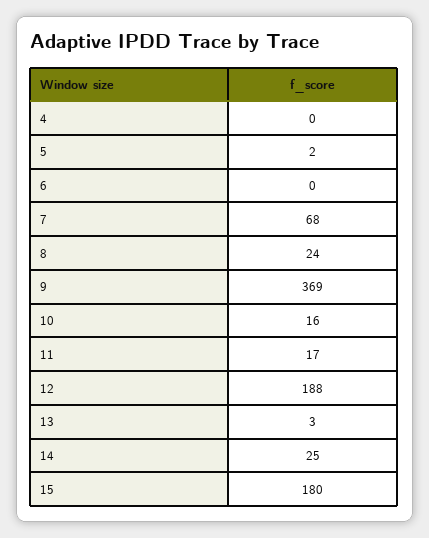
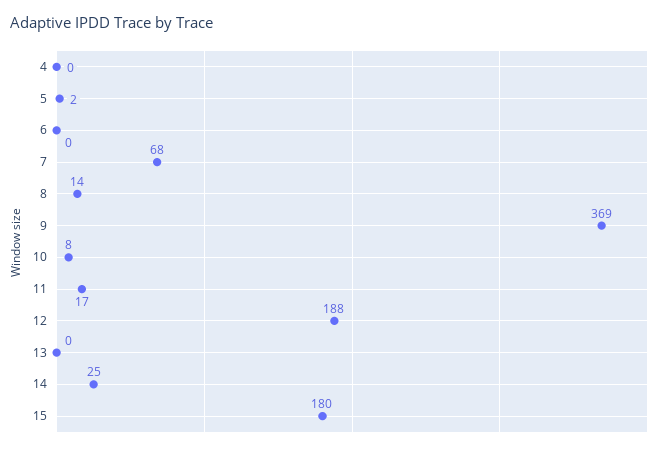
  {
    "4": 0,
    "5": 2,
    "6": 0,
    "7": 68,
-   "8": 24,
+   "8": 14,
    "9": 369,
-   "10": 16,
+   "10": 8,
    "11": 17,
    "12": 188,
-   "13": 3,
+   "13": 0,
    "14": 25,
    "15": 180
  }

